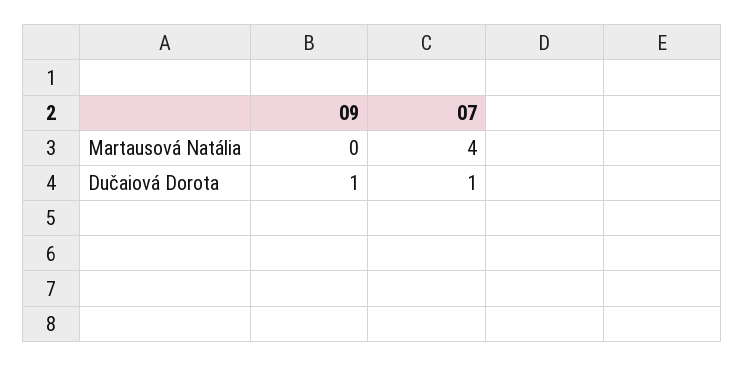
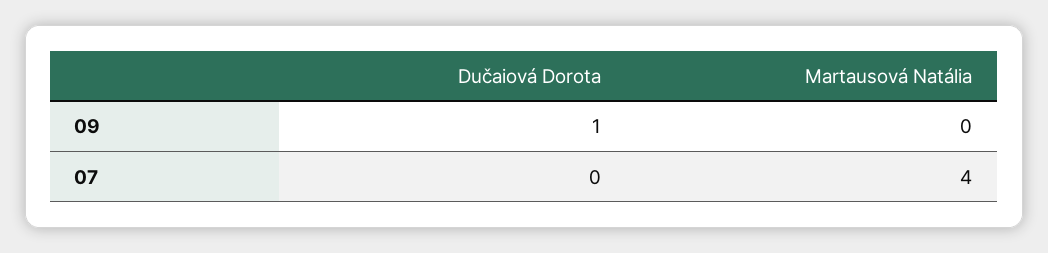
  {
    "09": {
      "Martausová Natália": 0,
      "Dučaiová Dorota": 1
    },
    "07": {
      "Martausová Natália": 4,
-     "Dučaiová Dorota": 1
+     "Dučaiová Dorota": 0
    }
  }

